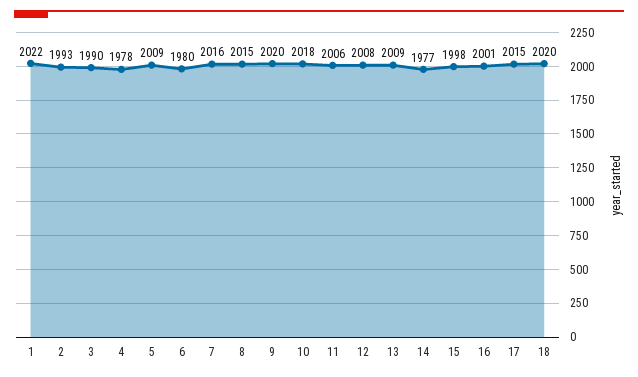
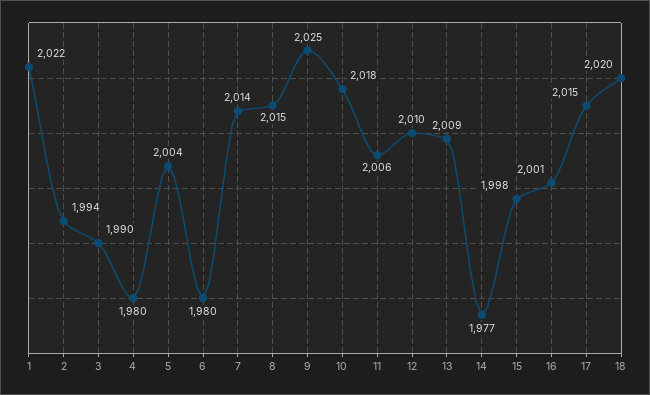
  {
    "1": 2022,
-   "2": 1993,
+   "2": 1994,
    "3": 1990,
-   "4": 1978,
+   "4": 1980,
-   "5": 2009,
+   "5": 2004,
    "6": 1980,
-   "7": 2016,
+   "7": 2014,
    "8": 2015,
-   "9": 2020,
+   "9": 2025,
    "10": 2018,
    "11": 2006,
-   "12": 2008,
+   "12": 2010,
    "13": 2009,
    "14": 1977,
    "15": 1998,
    "16": 2001,
    "17": 2015,
    "18": 2020
  }

